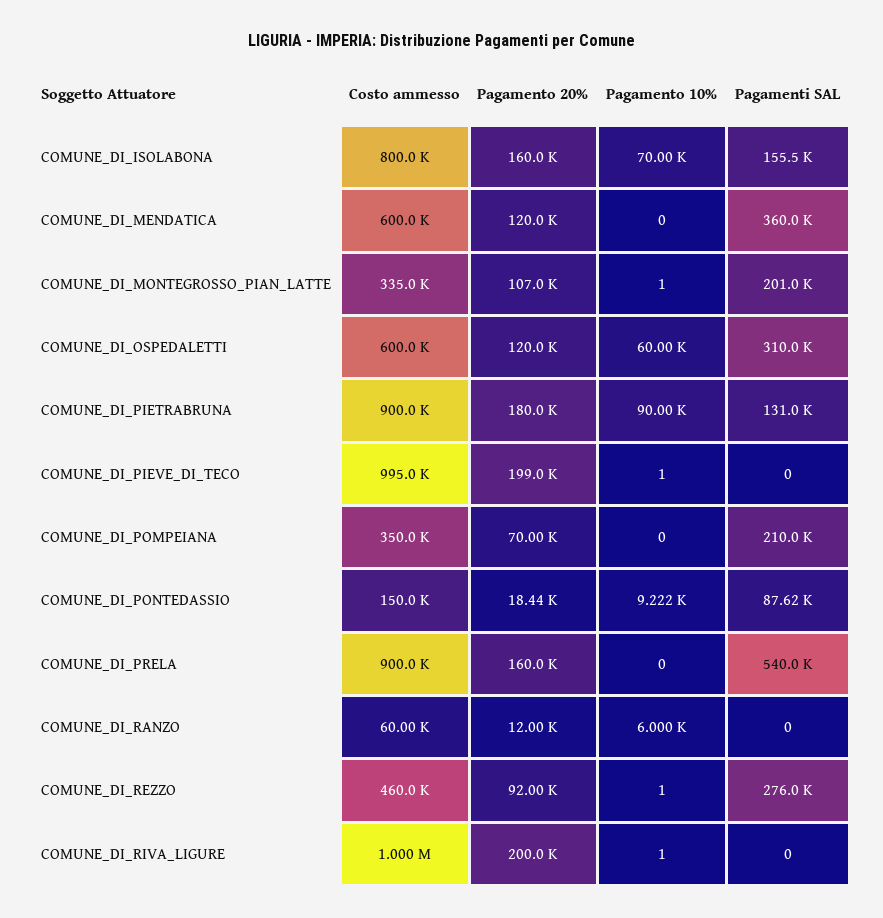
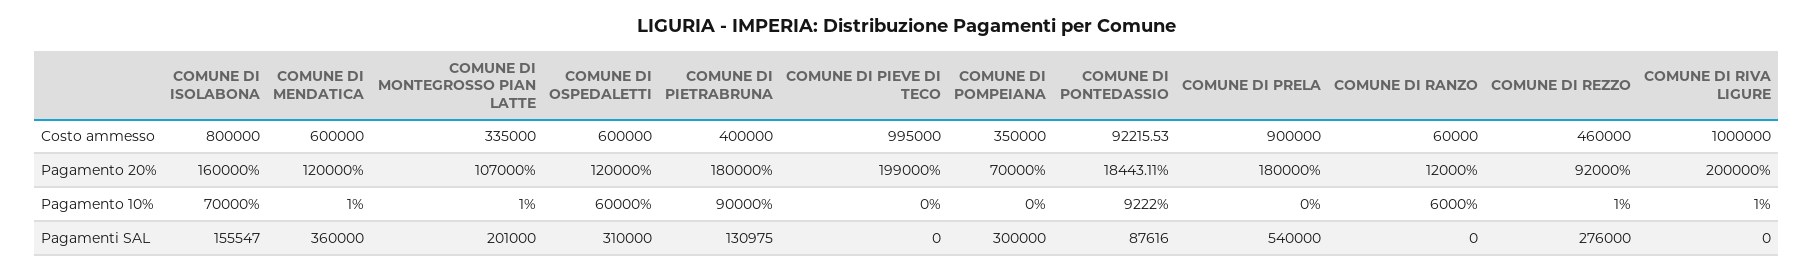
  {
    "Costo ammesso": {
      "COMUNE_DI_ISOLABONA": 800000,
      "COMUNE_DI_MENDATICA": 600000,
      "COMUNE_DI_MONTEGROSSO_PIAN_LATTE": 335000,
      "COMUNE_DI_OSPEDALETTI": 600000,
-     "COMUNE_DI_PIETRABRUNA": 900000,
+     "COMUNE_DI_PIETRABRUNA": 400000,
      "COMUNE_DI_PIEVE_DI_TECO": 995000,
      "COMUNE_DI_POMPEIANA": 350000,
-     "COMUNE_DI_PONTEDASSIO": 150000,
+     "COMUNE_DI_PONTEDASSIO": 92215.53,
      "COMUNE_DI_PRELA": 900000,
      "COMUNE_DI_RANZO": 60000,
      "COMUNE_DI_REZZO": 460000,
      "COMUNE_DI_RIVA_LIGURE": 1000000
    },
    "Pagamento 20%": {
      "COMUNE_DI_ISOLABONA": 160000,
      "COMUNE_DI_MENDATICA": 120000,
      "COMUNE_DI_MONTEGROSSO_PIAN_LATTE": 107000,
      "COMUNE_DI_OSPEDALETTI": 120000,
      "COMUNE_DI_PIETRABRUNA": 180000,
      "COMUNE_DI_PIEVE_DI_TECO": 199000,
      "COMUNE_DI_POMPEIANA": 70000,
      "COMUNE_DI_PONTEDASSIO": 18443.11,
-     "COMUNE_DI_PRELA": 160000,
+     "COMUNE_DI_PRELA": 180000,
      "COMUNE_DI_RANZO": 12000,
      "COMUNE_DI_REZZO": 92000,
      "COMUNE_DI_RIVA_LIGURE": 200000
    },
    "Pagamento 10%": {
      "COMUNE_DI_ISOLABONA": 70000,
-     "COMUNE_DI_MENDATICA": 0,
+     "COMUNE_DI_MENDATICA": 1,
      "COMUNE_DI_MONTEGROSSO_PIAN_LATTE": 1,
      "COMUNE_DI_OSPEDALETTI": 60000,
      "COMUNE_DI_PIETRABRUNA": 90000,
-     "COMUNE_DI_PIEVE_DI_TECO": 1,
+     "COMUNE_DI_PIEVE_DI_TECO": 0,
      "COMUNE_DI_POMPEIANA": 0,
      "COMUNE_DI_PONTEDASSIO": 9222,
      "COMUNE_DI_PRELA": 0,
      "COMUNE_DI_RANZO": 6000,
      "COMUNE_DI_REZZO": 1,
      "COMUNE_DI_RIVA_LIGURE": 1
    },
    "Pagamenti SAL": {
      "COMUNE_DI_ISOLABONA": 155547,
      "COMUNE_DI_MENDATICA": 360000,
      "COMUNE_DI_MONTEGROSSO_PIAN_LATTE": 201000,
      "COMUNE_DI_OSPEDALETTI": 310000,
      "COMUNE_DI_PIETRABRUNA": 130975,
      "COMUNE_DI_PIEVE_DI_TECO": 0,
-     "COMUNE_DI_POMPEIANA": 210000,
+     "COMUNE_DI_POMPEIANA": 300000,
      "COMUNE_DI_PONTEDASSIO": 87616,
      "COMUNE_DI_PRELA": 540000,
      "COMUNE_DI_RANZO": 0,
      "COMUNE_DI_REZZO": 276000,
      "COMUNE_DI_RIVA_LIGURE": 0
    }
  }

